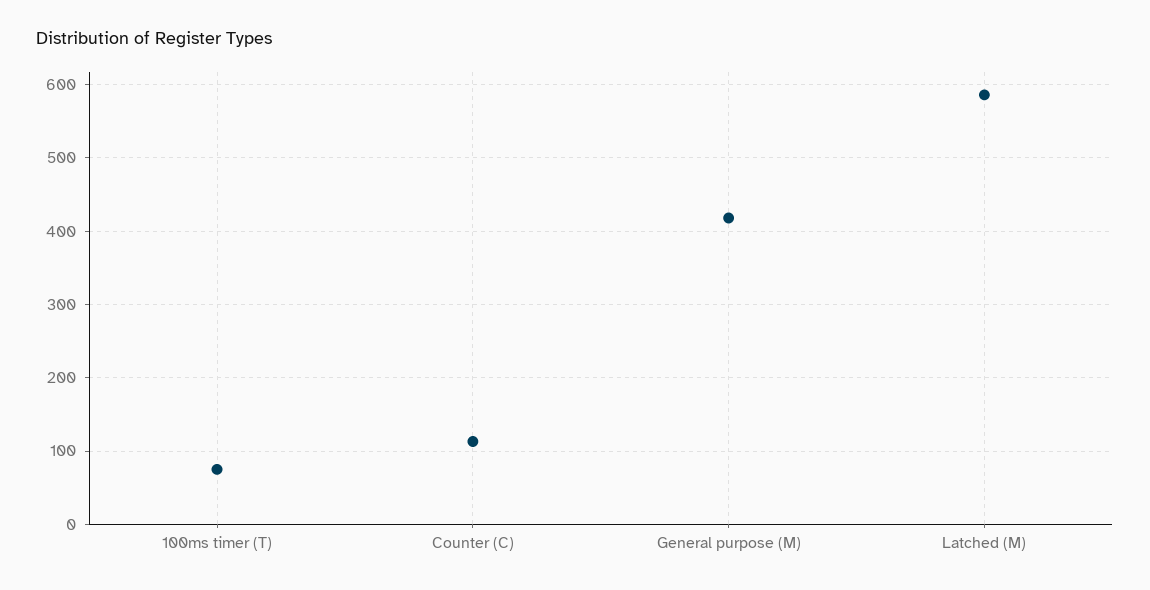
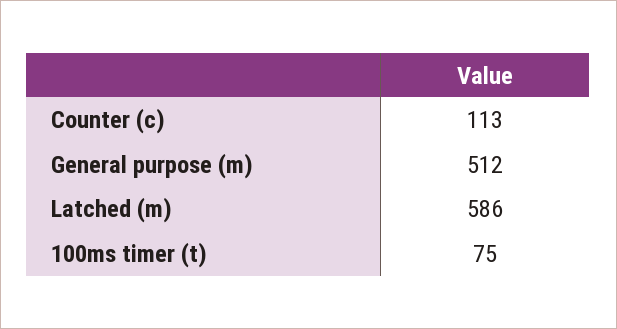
  {
    "100ms timer (T)": 75,
    "Counter (C)": 113,
-   "General purpose (M)": 420,
+   "General purpose (M)": 512,
    "Latched (M)": 586
  }

